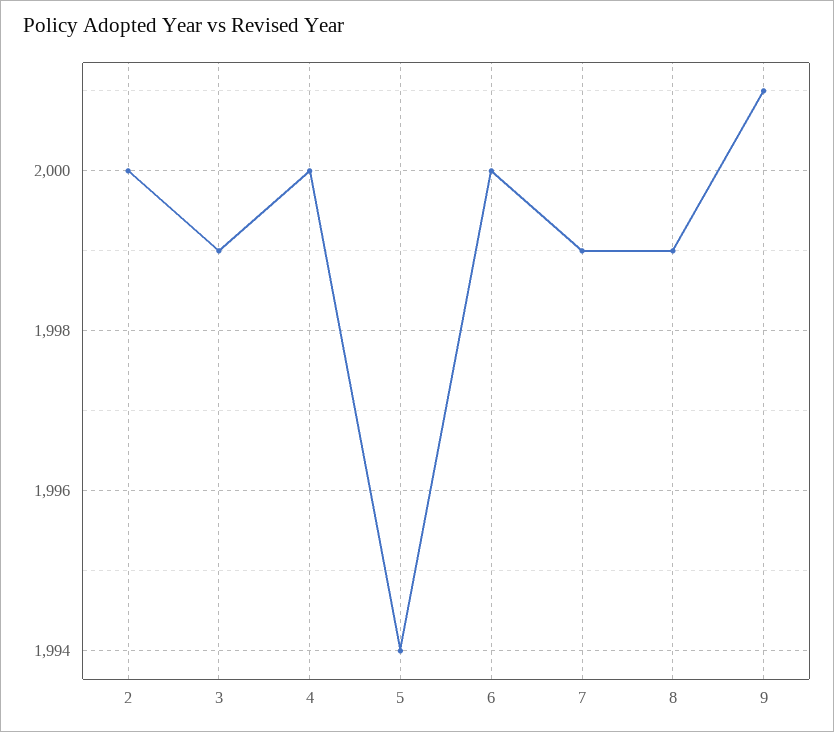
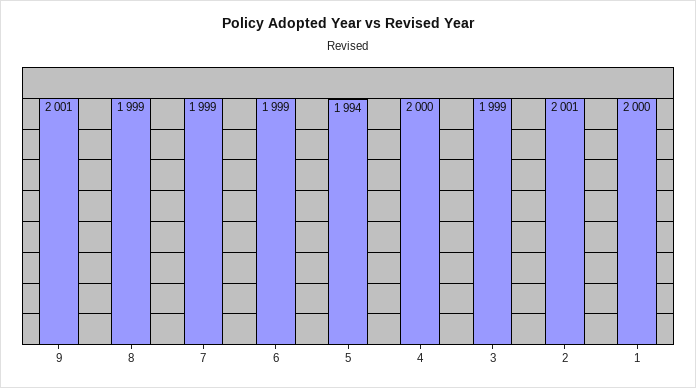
  {
-   "2": 2000,
+   "2": 2001,
    "3": 1999,
    "4": 2000,
    "5": 1994,
-   "6": 2000,
+   "6": 1999,
    "7": 1999,
    "8": 1999,
-   "9": 2001
+   "9": 2001,
+   "1": 2000
  }

